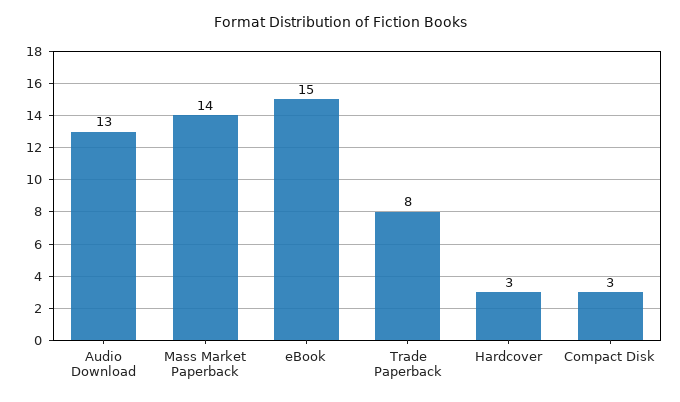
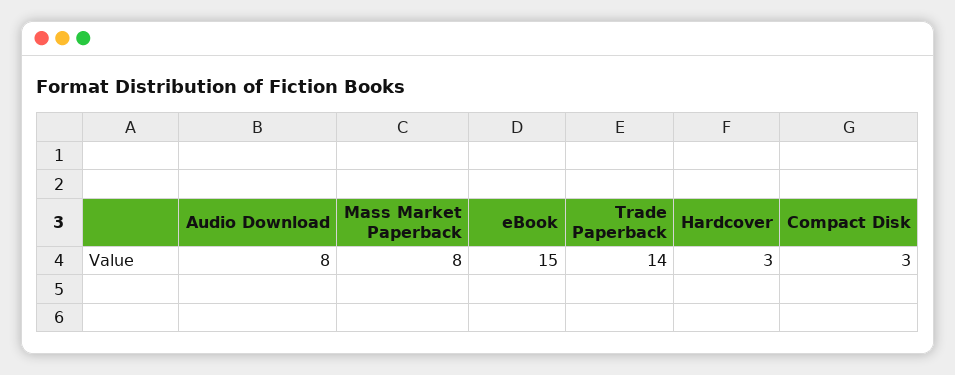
  {
-   "Audio Download": 13,
+   "Audio Download": 8,
-   "Mass Market Paperback": 14,
+   "Mass Market Paperback": 8,
    "eBook": 15,
-   "Trade Paperback": 8,
+   "Trade Paperback": 14,
    "Hardcover": 3,
    "Compact Disk": 3
  }

